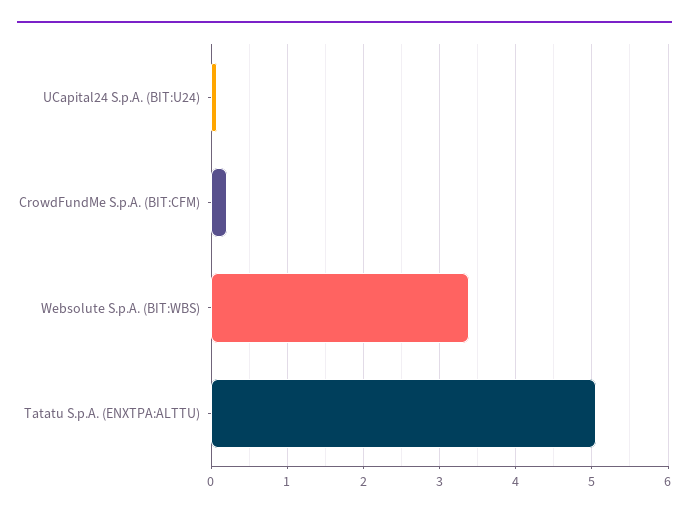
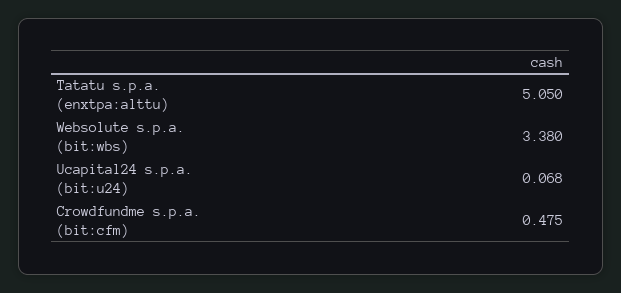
  {
    "UCapital24 S.p.A. (BIT:U24)": 0.068,
-   "CrowdFundMe S.p.A. (BIT:CFM)": 0.2,
+   "CrowdFundMe S.p.A. (BIT:CFM)": 0.475,
    "Websolute S.p.A. (BIT:WBS)": 3.38,
    "Tatatu S.p.A. (ENXTPA:ALTTU)": 5.05
  }

